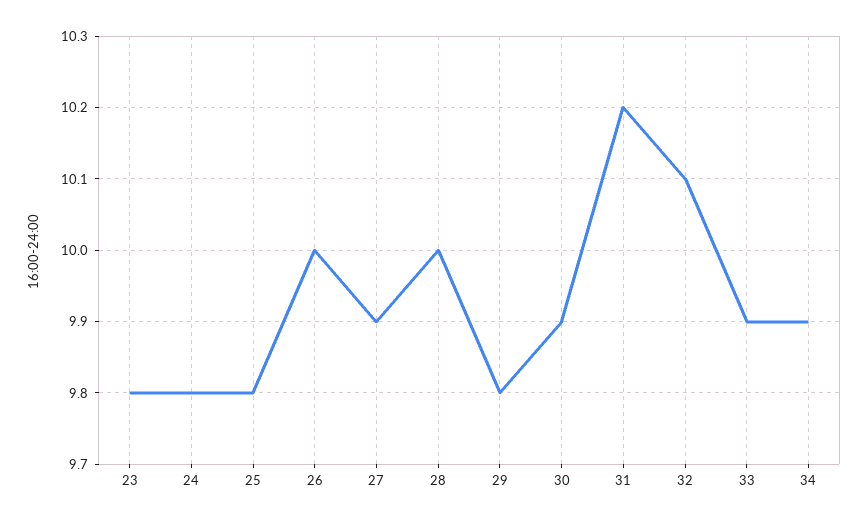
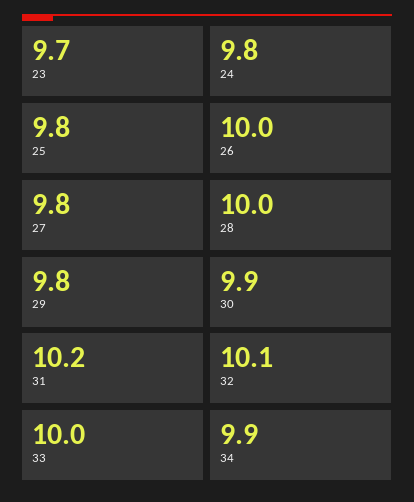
  {
-   "23": 9.8,
+   "23": 9.7,
    "24": 9.8,
    "25": 9.8,
    "26": 10,
-   "27": 9.9,
+   "27": 9.8,
    "28": 10,
    "29": 9.8,
    "30": 9.9,
    "31": 10.2,
    "32": 10.1,
-   "33": 9.9,
+   "33": 10,
    "34": 9.9
  }

